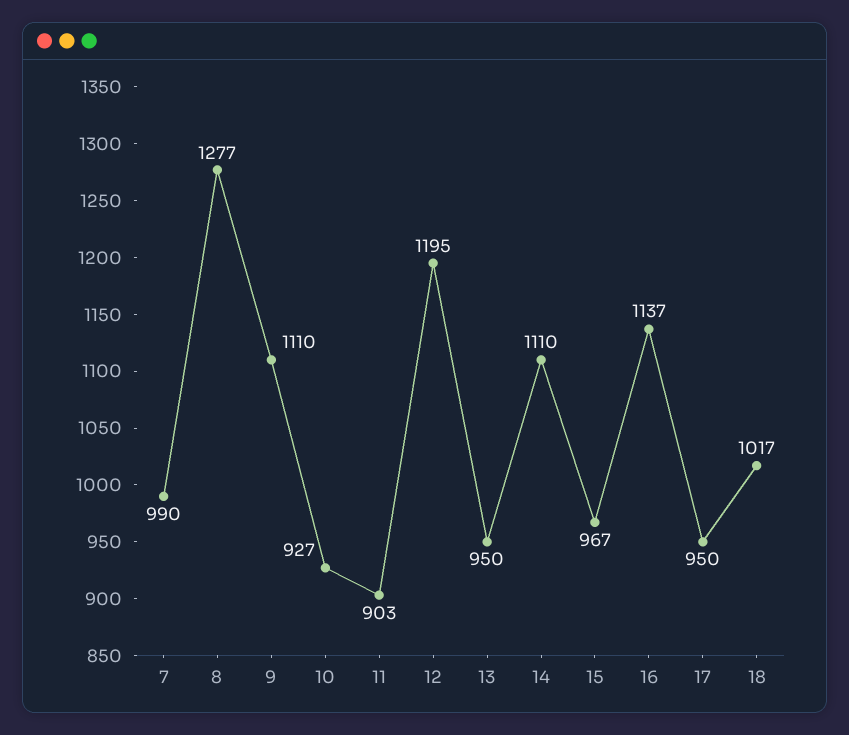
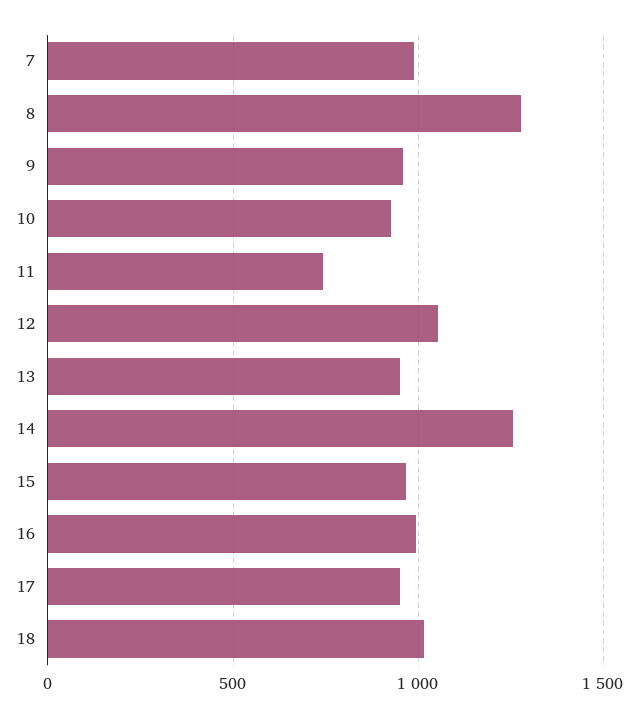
  {
    "7": 990,
    "8": 1277,
-   "9": 1110,
+   "9": 950,
    "10": 927,
-   "11": 903,
+   "11": 750,
-   "12": 1195,
+   "12": 1050,
    "13": 950,
-   "14": 1110,
+   "14": 1250,
    "15": 967,
-   "16": 1137,
+   "16": 1000,
    "17": 950,
    "18": 1017
  }

